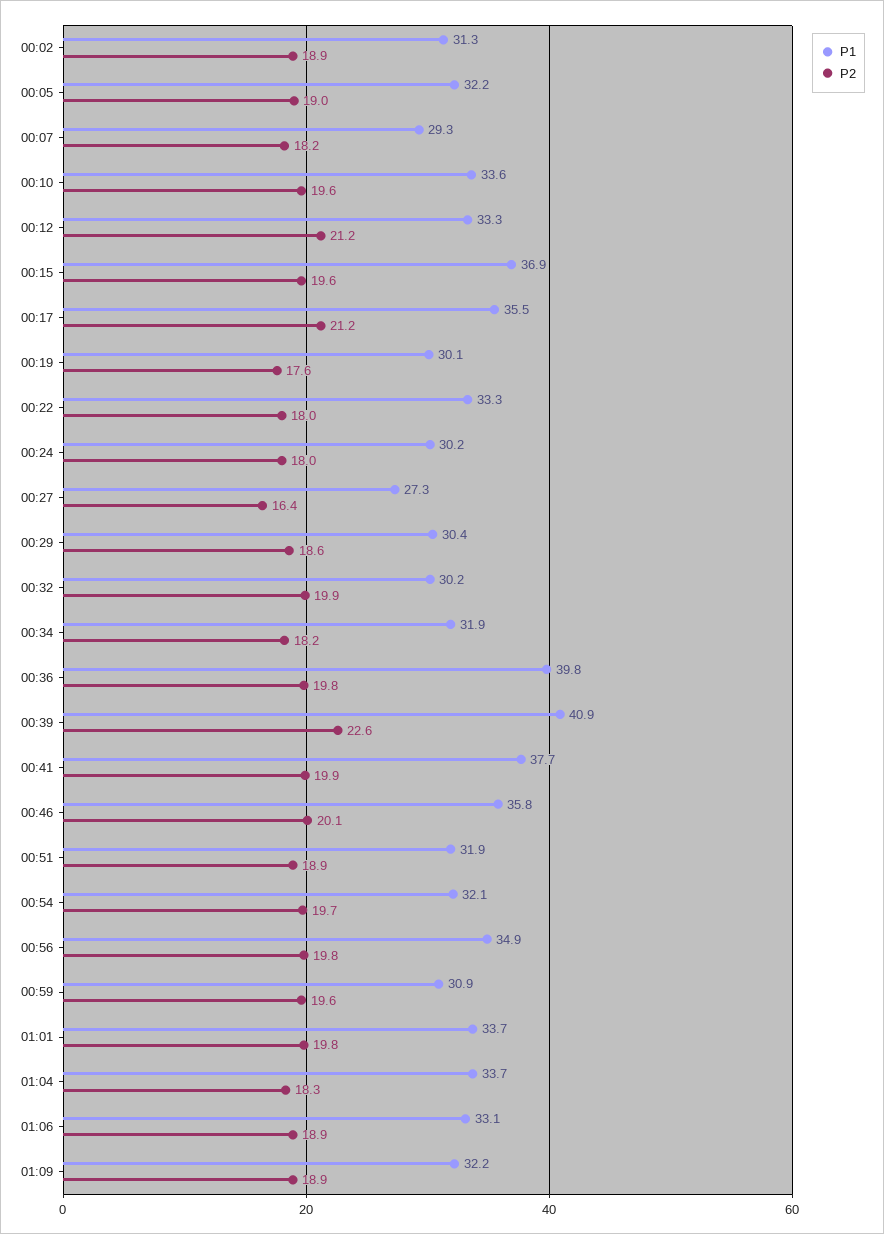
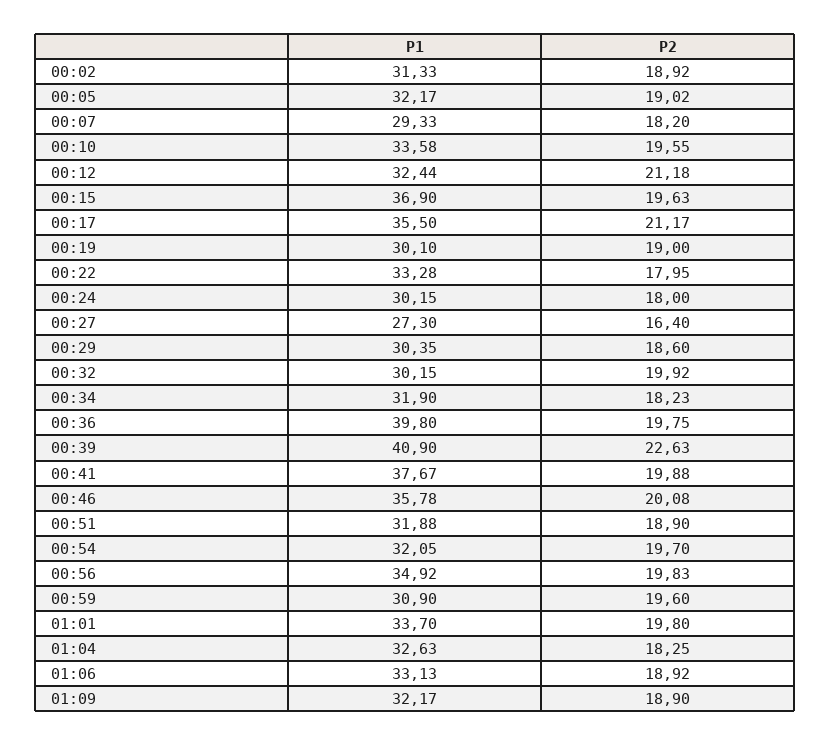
  {
    "P1": {
      "00:02": 31.33,
      "00:05": 32.17,
      "00:07": 29.33,
      "00:10": 33.58,
-     "00:12": 33.3,
+     "00:12": 32.44,
      "00:15": 36.9,
      "00:17": 35.5,
      "00:19": 30.1,
      "00:22": 33.28,
      "00:24": 30.15,
      "00:27": 27.3,
      "00:29": 30.35,
      "00:32": 30.15,
      "00:34": 31.9,
      "00:36": 39.8,
      "00:39": 40.9,
      "00:41": 37.67,
      "00:46": 35.78,
      "00:51": 31.88,
      "00:54": 32.05,
      "00:56": 34.92,
      "00:59": 30.9,
      "01:01": 33.7,
-     "01:04": 33.7,
+     "01:04": 32.63,
      "01:06": 33.13,
      "01:09": 32.17
    },
    "P2": {
      "00:02": 18.92,
      "00:05": 19.02,
      "00:07": 18.2,
      "00:10": 19.55,
      "00:12": 21.18,
      "00:15": 19.63,
      "00:17": 21.17,
-     "00:19": 17.6,
+     "00:19": 19,
      "00:22": 17.95,
      "00:24": 18,
      "00:27": 16.4,
      "00:29": 18.6,
      "00:32": 19.92,
      "00:34": 18.23,
      "00:36": 19.75,
      "00:39": 22.63,
      "00:41": 19.88,
      "00:46": 20.08,
      "00:51": 18.9,
      "00:54": 19.7,
      "00:56": 19.83,
      "00:59": 19.6,
      "01:01": 19.8,
      "01:04": 18.25,
      "01:06": 18.92,
      "01:09": 18.9
    }
  }

